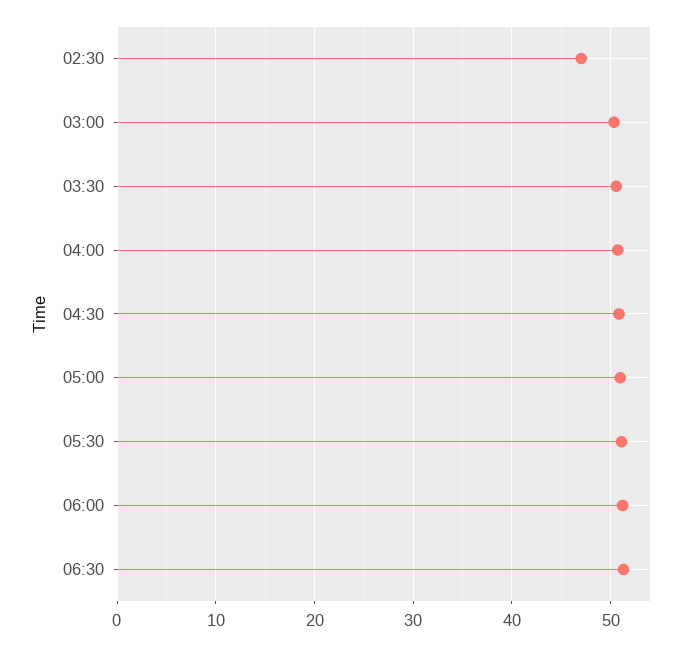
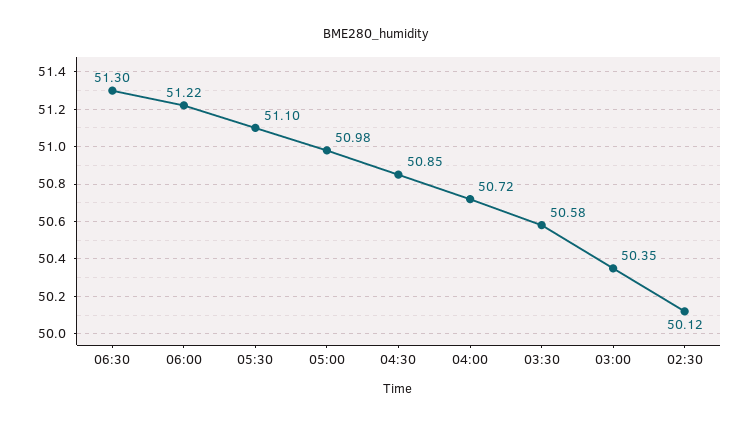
  {
-   "02:30": 47,
+   "02:30": 50.12,
    "03:00": 50.35,
    "03:30": 50.58,
    "04:00": 50.72,
    "04:30": 50.85,
    "05:00": 50.98,
    "05:30": 51.1,
    "06:00": 51.22,
    "06:30": 51.3
  }

